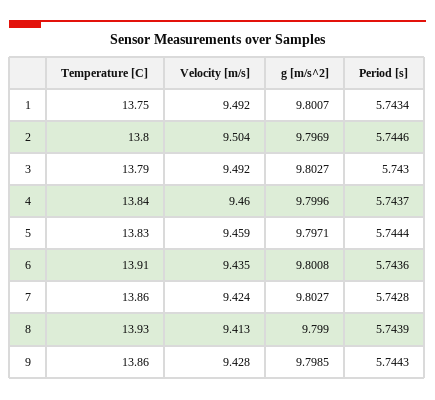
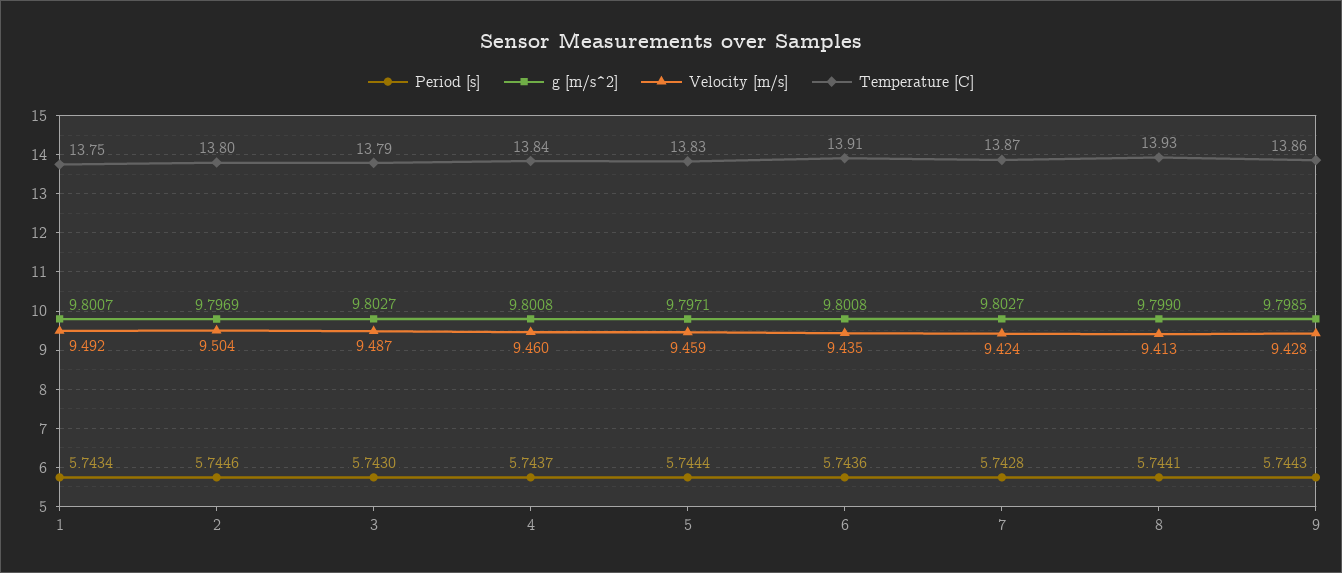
  {
    "Temperature [C]": {
      "1": 13.75,
      "2": 13.8,
      "3": 13.79,
      "4": 13.84,
      "5": 13.83,
      "6": 13.91,
-     "7": 13.86,
+     "7": 13.87,
      "8": 13.93,
      "9": 13.86
    },
    "Velocity [m/s]": {
      "1": 9.492,
      "2": 9.504,
-     "3": 9.492,
+     "3": 9.487,
      "4": 9.46,
      "5": 9.459,
      "6": 9.435,
      "7": 9.424,
      "8": 9.413,
      "9": 9.428
    },
    "g [m/s^2]": {
      "1": 9.8007,
      "2": 9.7969,
      "3": 9.8027,
-     "4": 9.7996,
+     "4": 9.8008,
      "5": 9.7971,
      "6": 9.8008,
      "7": 9.8027,
      "8": 9.799,
      "9": 9.7985
    },
    "Period [s]": {
      "1": 5.7434,
      "2": 5.7446,
      "3": 5.743,
      "4": 5.7437,
      "5": 5.7444,
      "6": 5.7436,
      "7": 5.7428,
-     "8": 5.7439,
+     "8": 5.7441,
      "9": 5.7443
    }
  }

